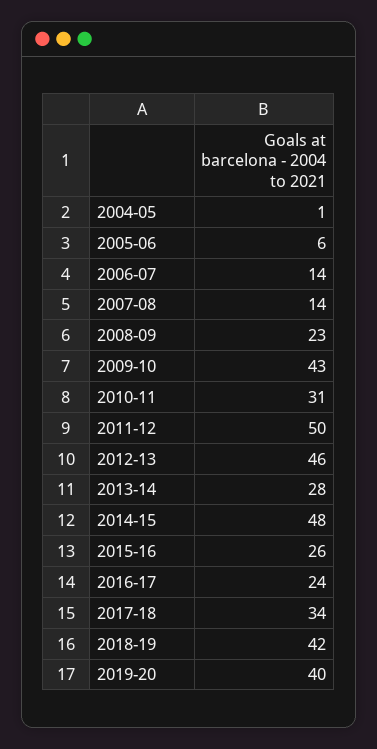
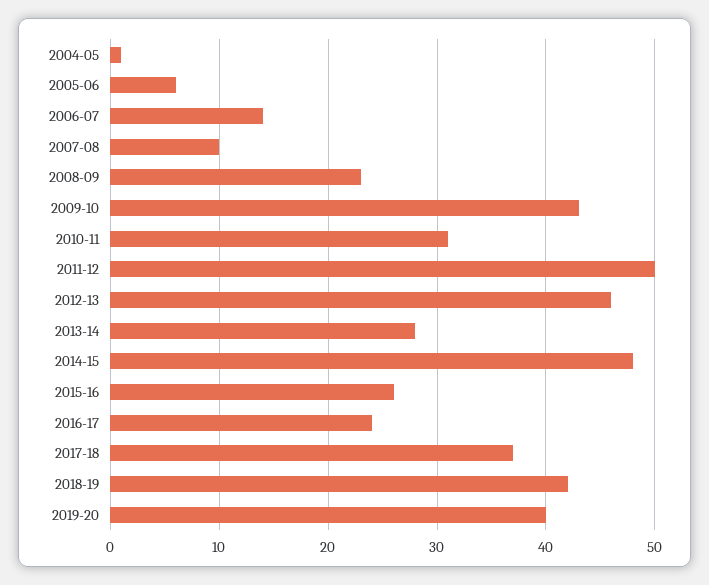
  {
    "2004-05": 1,
    "2005-06": 6,
    "2006-07": 14,
-   "2007-08": 14,
+   "2007-08": 10,
    "2008-09": 23,
    "2009-10": 43,
    "2010-11": 31,
    "2011-12": 50,
    "2012-13": 46,
    "2013-14": 28,
    "2014-15": 48,
    "2015-16": 26,
    "2016-17": 24,
-   "2017-18": 34,
+   "2017-18": 37,
    "2018-19": 42,
    "2019-20": 40
  }

